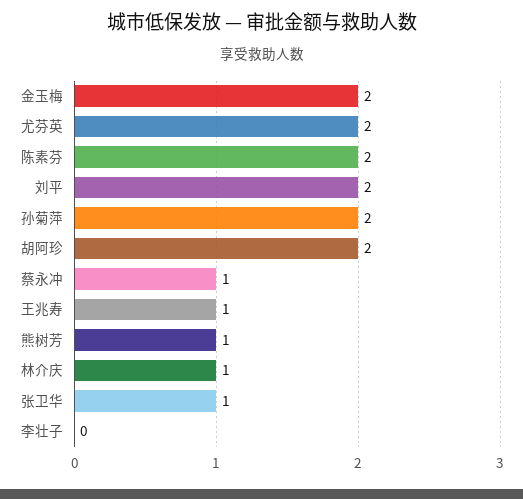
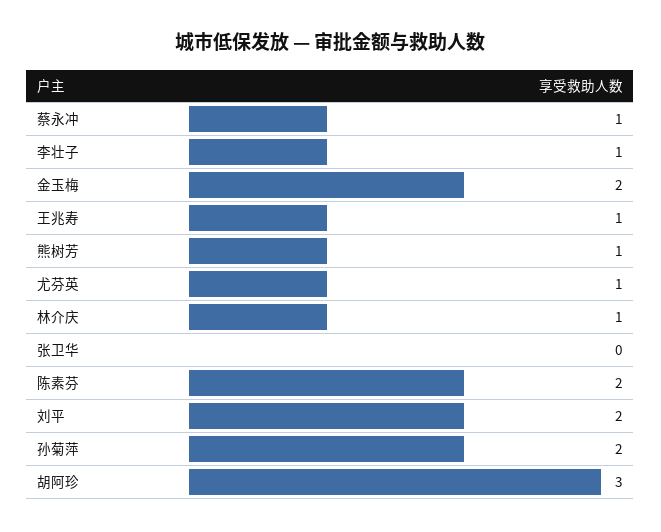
  {
    "金玉梅": 2,
-   "尤芬英": 2,
+   "尤芬英": 1,
    "陈素芬": 2,
    "刘平": 2,
    "孙菊萍": 2,
-   "胡阿珍": 2,
+   "胡阿珍": 3,
    "蔡永冲": 1,
    "王兆寿": 1,
    "熊树芳": 1,
    "林介庆": 1,
-   "张卫华": 1,
+   "张卫华": 0,
-   "李壮子": 0
+   "李壮子": 1
  }

